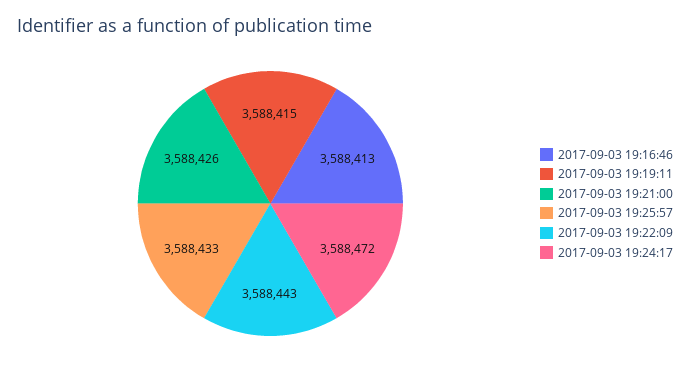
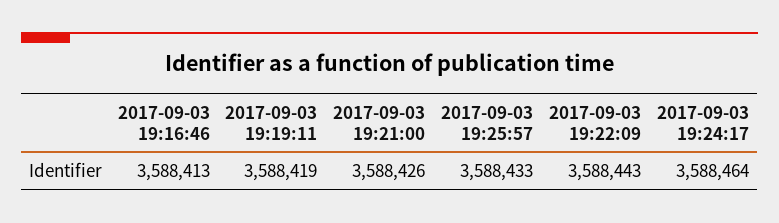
  {
    "2017-09-03 19:16:46": 3588413,
-   "2017-09-03 19:19:11": 3588415,
+   "2017-09-03 19:19:11": 3588419,
    "2017-09-03 19:21:00": 3588426,
    "2017-09-03 19:25:57": 3588433,
    "2017-09-03 19:22:09": 3588443,
-   "2017-09-03 19:24:17": 3588472
+   "2017-09-03 19:24:17": 3588464
  }

